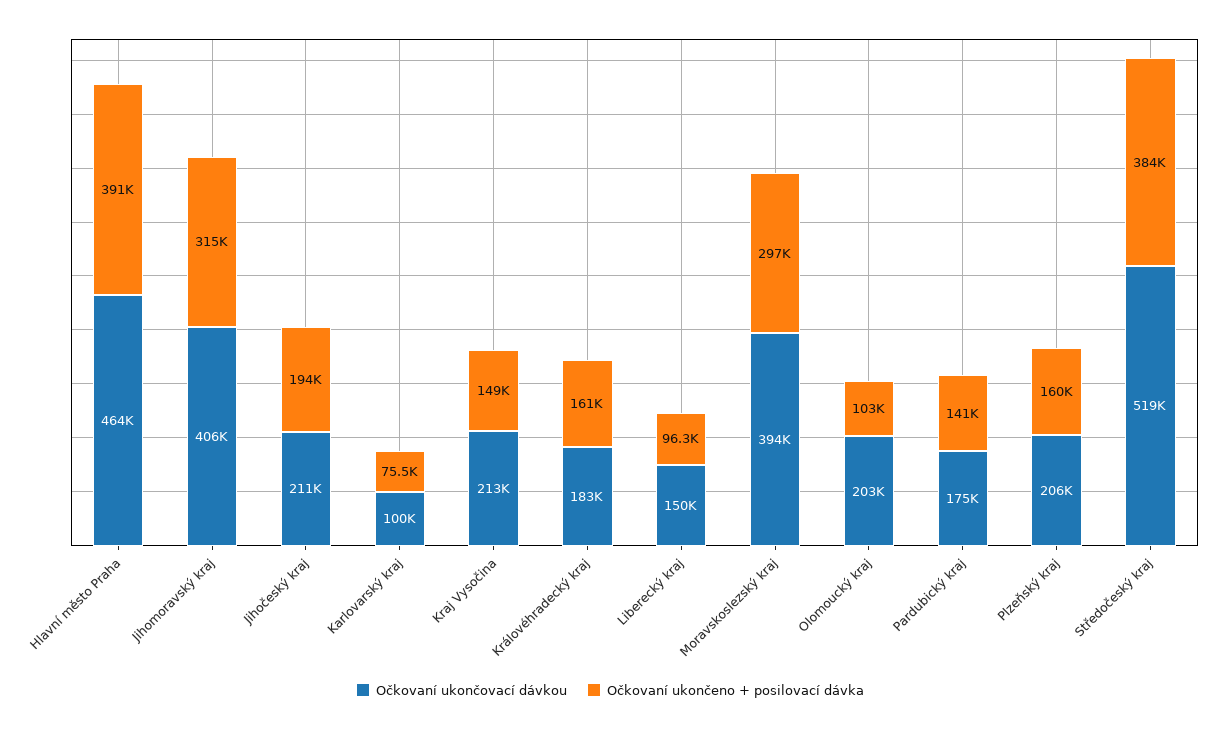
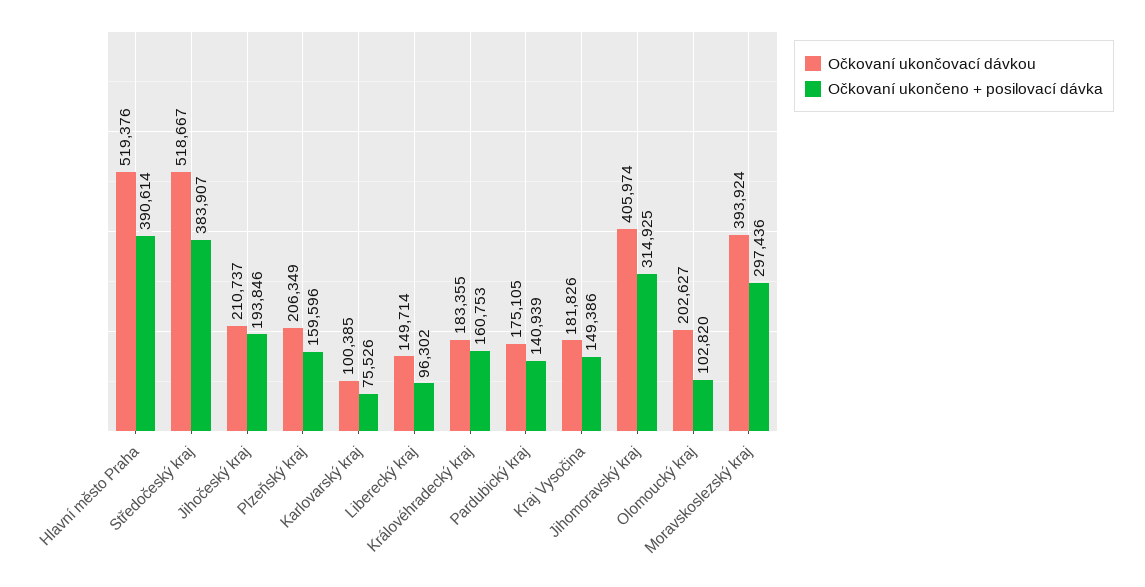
  {
    "Očkovaní ukončovací dávkou": {
-     "Hlavní město Praha": 464000,
+     "Hlavní město Praha": 519376,
      "Jihomoravský kraj": 405974,
      "Jihočeský kraj": 210737,
      "Karlovarský kraj": 100385,
-     "Kraj Vysočina": 213000,
+     "Kraj Vysočina": 181826,
      "Královéhradecký kraj": 183355,
      "Liberecký kraj": 149714,
      "Moravskoslezský kraj": 393924,
      "Olomoucký kraj": 202627,
      "Pardubický kraj": 175105,
      "Plzeňský kraj": 206349,
      "Středočeský kraj": 518667
    },
    "Očkovaní ukončeno + posilovací dávka": {
      "Hlavní město Praha": 390614,
      "Jihomoravský kraj": 314925,
      "Jihočeský kraj": 193846,
      "Karlovarský kraj": 75526,
      "Kraj Vysočina": 149386,
      "Královéhradecký kraj": 160753,
      "Liberecký kraj": 96302,
      "Moravskoslezský kraj": 297436,
      "Olomoucký kraj": 102820,
      "Pardubický kraj": 140939,
      "Plzeňský kraj": 159596,
      "Středočeský kraj": 383907
    }
  }

